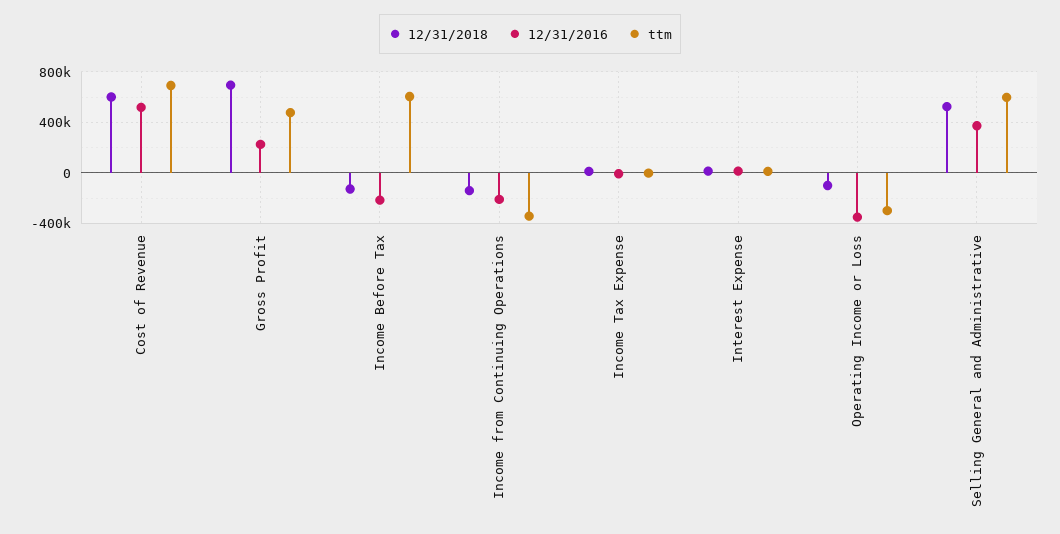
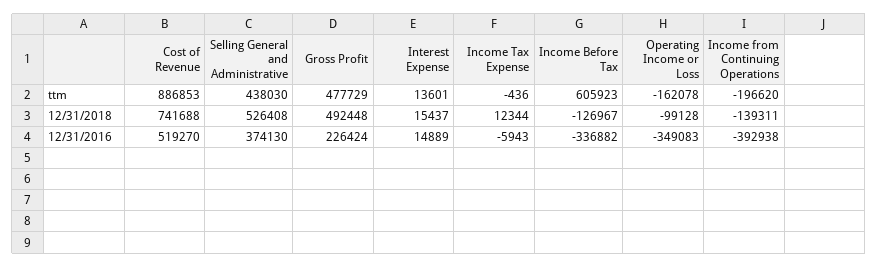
  {
    "12/31/2018": {
-     "Cost of Revenue": 600000,
+     "Cost of Revenue": 741688,
-     "Gross Profit": 700000,
+     "Gross Profit": 492448,
      "Income Before Tax": -126967,
      "Income from Continuing Operations": -139311,
      "Income Tax Expense": 12344,
      "Interest Expense": 15437,
      "Operating Income or Loss": -99128,
      "Selling General and Administrative": 526408
    },
    "12/31/2016": {
      "Cost of Revenue": 519270,
      "Gross Profit": 226424,
-     "Income Before Tax": -200000,
+     "Income Before Tax": -336882,
-     "Income from Continuing Operations": -200000,
+     "Income from Continuing Operations": -392938,
      "Income Tax Expense": -5943,
      "Interest Expense": 14889,
      "Operating Income or Loss": -349083,
      "Selling General and Administrative": 374130
    },
    "ttm": {
-     "Cost of Revenue": 700000,
+     "Cost of Revenue": 886853,
      "Gross Profit": 477729,
      "Income Before Tax": 605923,
-     "Income from Continuing Operations": -350000,
+     "Income from Continuing Operations": -196620,
      "Income Tax Expense": -436,
      "Interest Expense": 13601,
-     "Operating Income or Loss": -300000,
+     "Operating Income or Loss": -162078,
-     "Selling General and Administrative": 600000
+     "Selling General and Administrative": 438030
    }
  }

